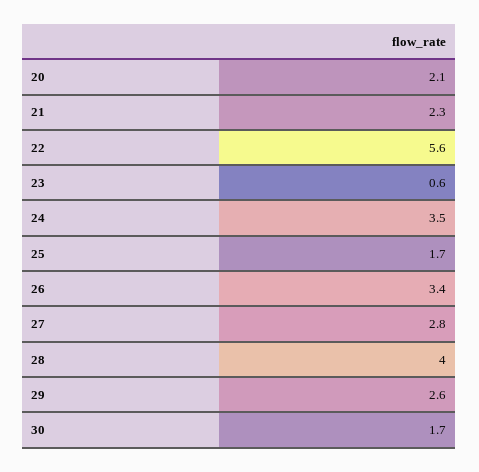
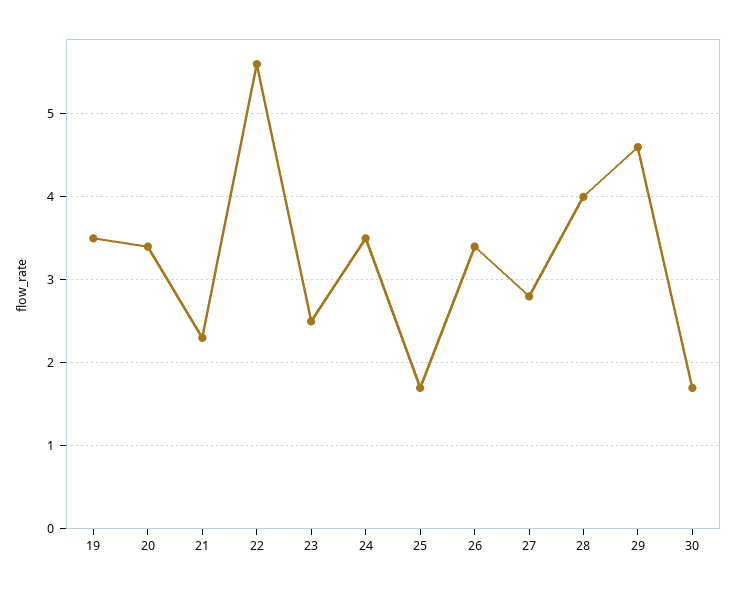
  {
-   "20": 2.1,
+   "20": 3.4,
    "21": 2.3,
    "22": 5.6,
-   "23": 0.6,
+   "23": 2.5,
    "24": 3.5,
    "25": 1.7,
    "26": 3.4,
    "27": 2.8,
    "28": 4,
-   "29": 2.6,
+   "29": 4.6,
-   "30": 1.7
+   "30": 1.7,
+   "19": 3.5
  }

